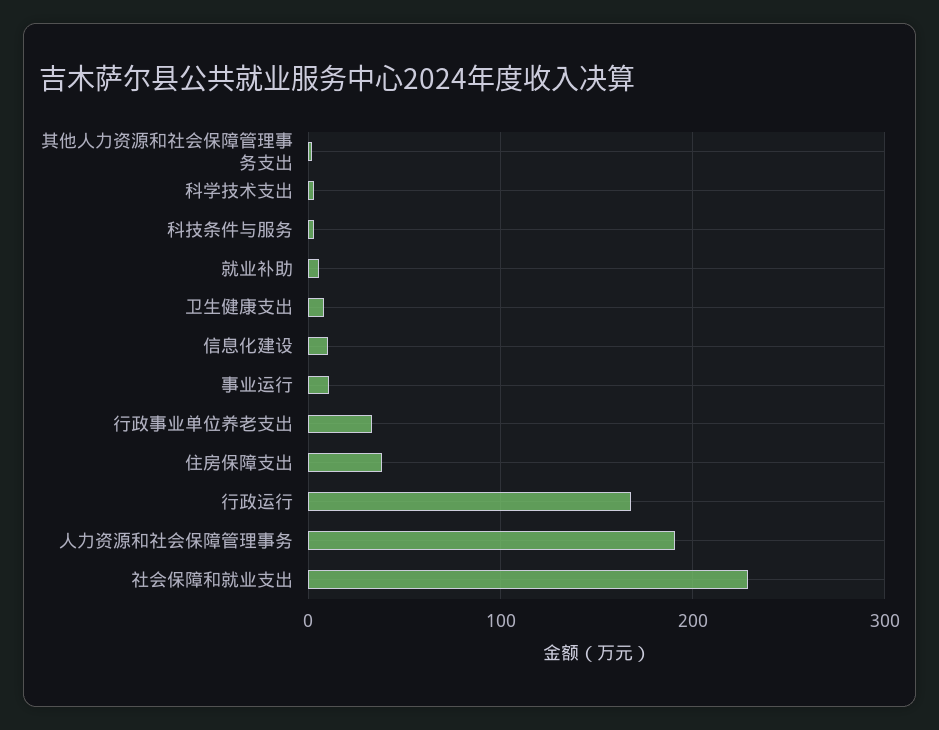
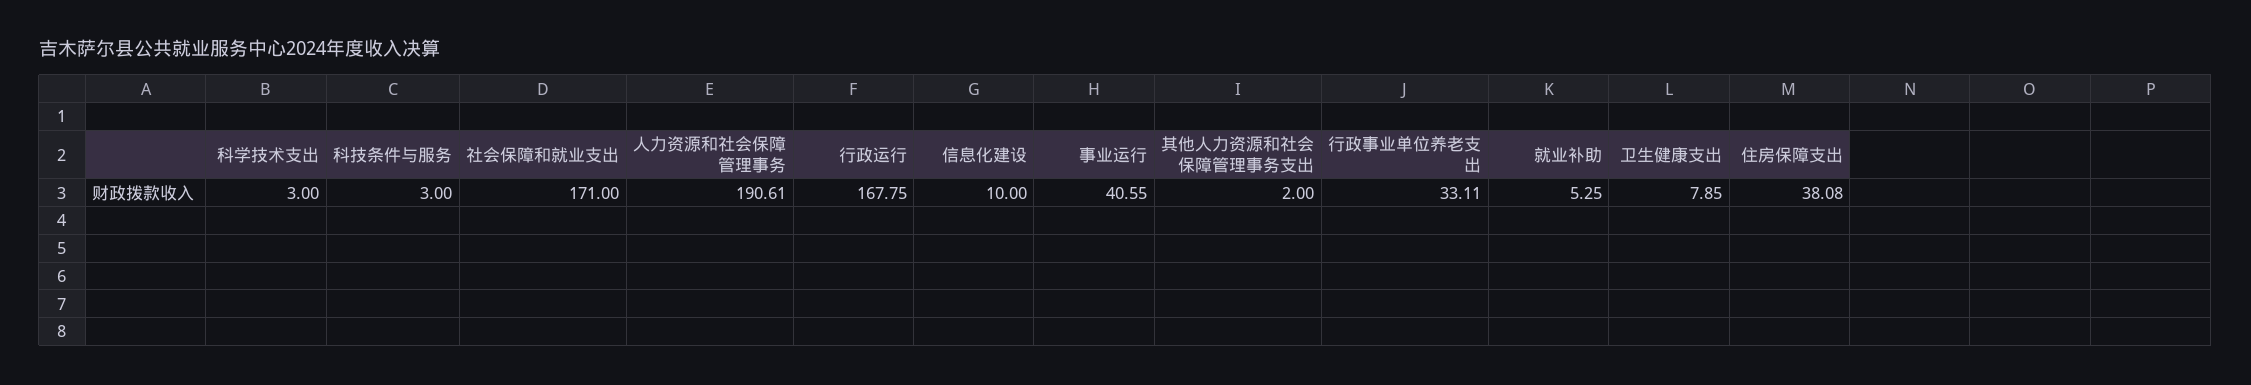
  {
    "其他人力资源和社会保障管理事务支出": 2,
    "科学技术支出": 3,
    "科技条件与服务": 3,
    "就业补助": 5.25,
    "卫生健康支出": 7.85,
    "信息化建设": 10,
-   "事业运行": 10,
+   "事业运行": 40.55,
    "行政事业单位养老支出": 33.11,
    "住房保障支出": 38.08,
    "行政运行": 167.75,
    "人力资源和社会保障管理事务": 190.61,
-   "社会保障和就业支出": 230
+   "社会保障和就业支出": 171
  }

